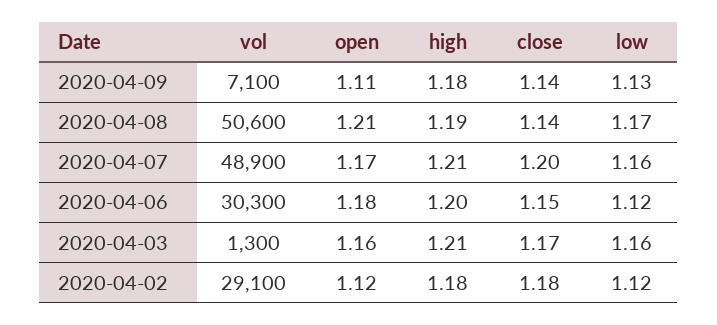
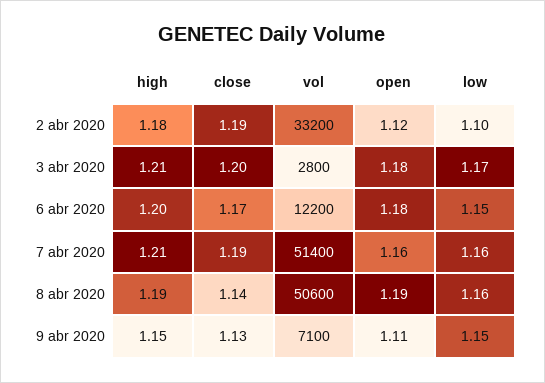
  {
    "vol": {
      "2020-04-09": 7100,
      "2020-04-08": 50600,
-     "2020-04-07": 48900,
+     "2020-04-07": 51400,
-     "2020-04-06": 30300,
+     "2020-04-06": 12200,
-     "2020-04-03": 1300,
+     "2020-04-03": 2800,
-     "2020-04-02": 29100
+     "2020-04-02": 33200
    },
    "open": {
      "2020-04-09": 1.11,
-     "2020-04-08": 1.21,
+     "2020-04-08": 1.19,
-     "2020-04-07": 1.17,
+     "2020-04-07": 1.16,
      "2020-04-06": 1.18,
-     "2020-04-03": 1.16,
+     "2020-04-03": 1.18,
      "2020-04-02": 1.12
    },
    "high": {
-     "2020-04-09": 1.18,
+     "2020-04-09": 1.15,
      "2020-04-08": 1.19,
      "2020-04-07": 1.21,
      "2020-04-06": 1.2,
      "2020-04-03": 1.21,
      "2020-04-02": 1.18
    },
    "close": {
-     "2020-04-09": 1.14,
+     "2020-04-09": 1.13,
      "2020-04-08": 1.14,
-     "2020-04-07": 1.2,
+     "2020-04-07": 1.19,
-     "2020-04-06": 1.15,
+     "2020-04-06": 1.17,
-     "2020-04-03": 1.17,
+     "2020-04-03": 1.2,
-     "2020-04-02": 1.18
+     "2020-04-02": 1.19
    },
    "low": {
-     "2020-04-09": 1.13,
+     "2020-04-09": 1.15,
-     "2020-04-08": 1.17,
+     "2020-04-08": 1.16,
      "2020-04-07": 1.16,
-     "2020-04-06": 1.12,
+     "2020-04-06": 1.15,
-     "2020-04-03": 1.16,
+     "2020-04-03": 1.17,
-     "2020-04-02": 1.12
+     "2020-04-02": 1.1
    }
  }

